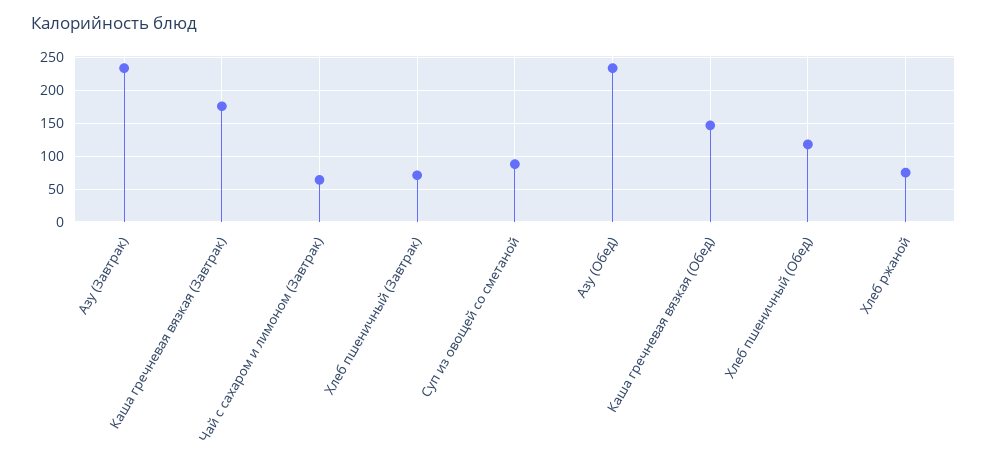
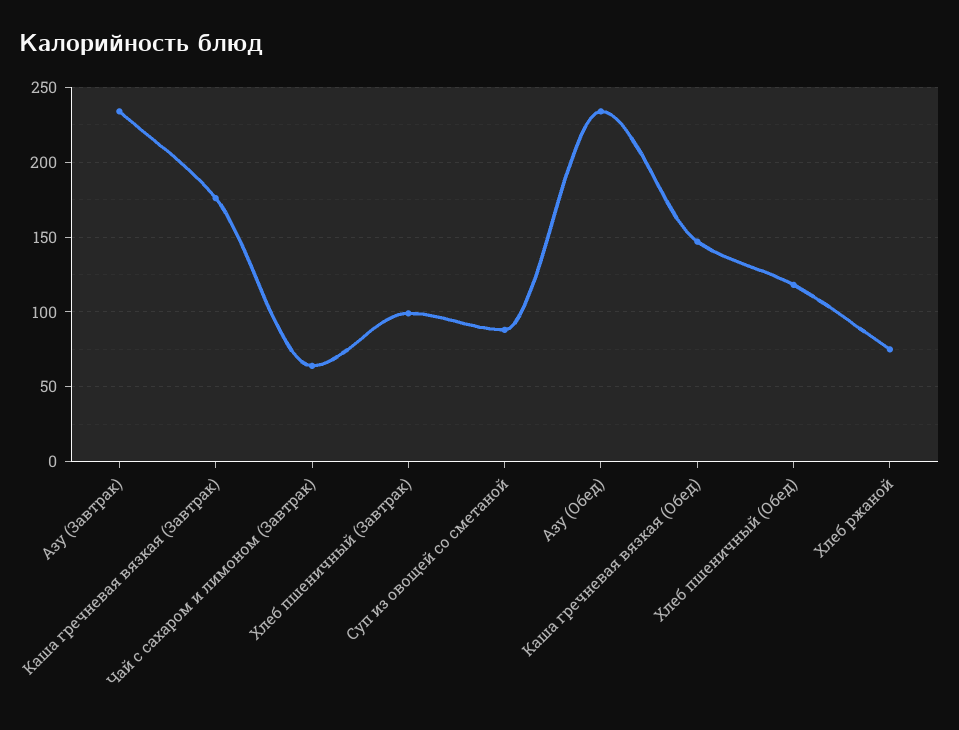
  {
    "Азу (Завтрак)": 235,
    "Каша гречневая вязкая (Завтрак)": 175,
    "Чай с сахаром и лимоном (Завтрак)": 65,
-   "Хлеб пшеничный (Завтрак)": 70,
+   "Хлеб пшеничный (Завтрак)": 100,
    "Суп из овощей со сметаной": 90,
    "Азу (Обед)": 235,
    "Каша гречневая вязкая (Обед)": 145,
    "Хлеб пшеничный (Обед)": 120,
    "Хлеб ржаной": 75
  }

